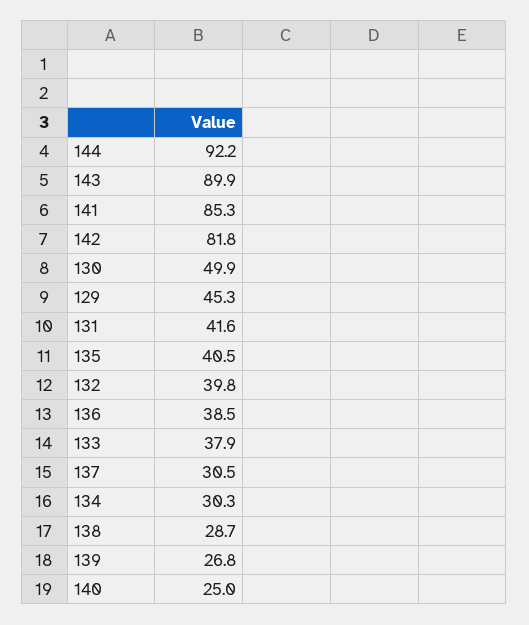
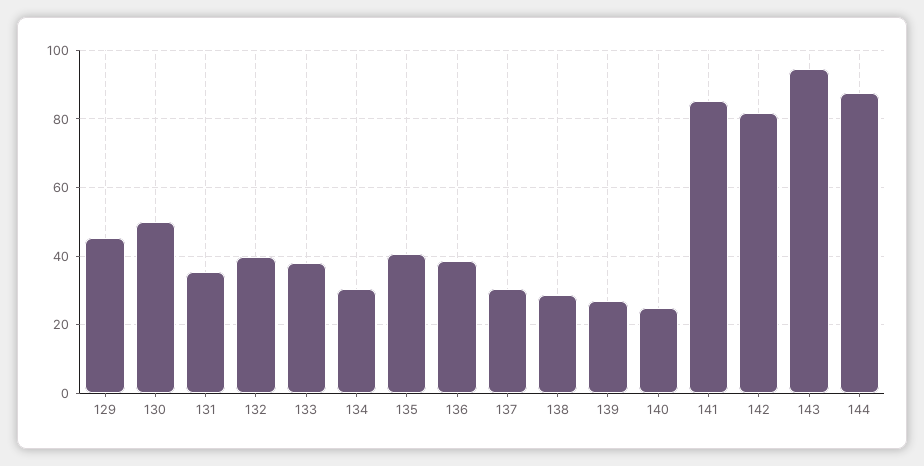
  {
-   "144": 92.2,
+   "144": 88,
-   "143": 89.9,
+   "143": 94,
    "141": 85.3,
    "142": 81.8,
    "130": 49.9,
    "129": 45.3,
-   "131": 41.6,
+   "131": 36,
    "135": 40.5,
    "132": 39.8,
    "136": 38.5,
    "133": 37.9,
    "137": 30.5,
    "134": 30.3,
    "138": 28.7,
    "139": 26.8,
    "140": 25
  }

